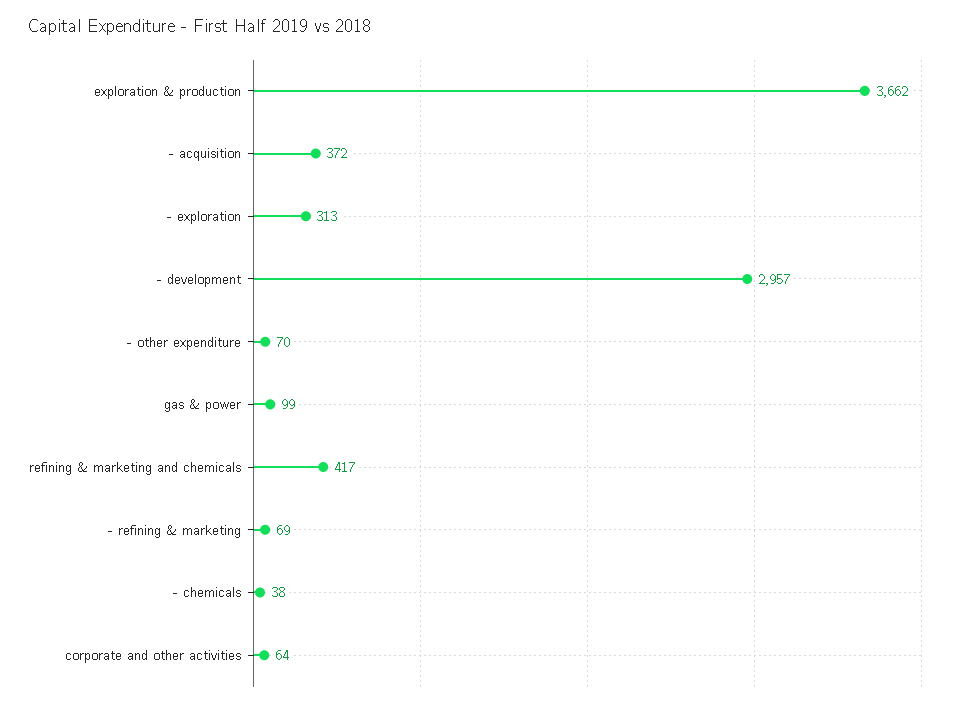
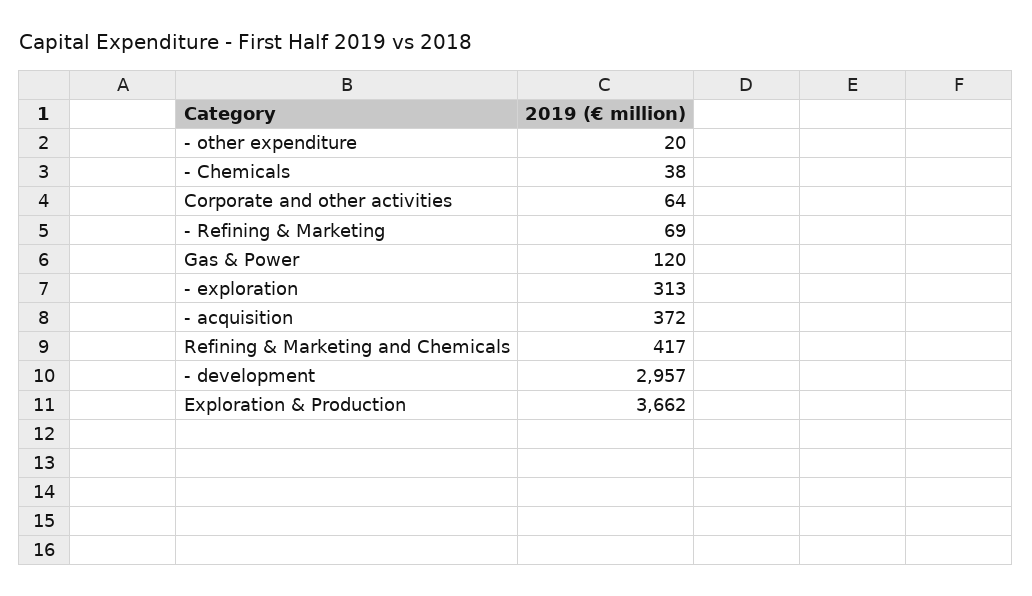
  {
    "exploration & production": 3662,
    "- acquisition": 372,
    "- exploration": 313,
    "- development": 2957,
-   "- other expenditure": 70,
+   "- other expenditure": 20,
-   "gas & power": 99,
+   "gas & power": 120,
    "refining & marketing and chemicals": 417,
    "- refining & marketing": 69,
    "- chemicals": 38,
    "corporate and other activities": 64
  }

